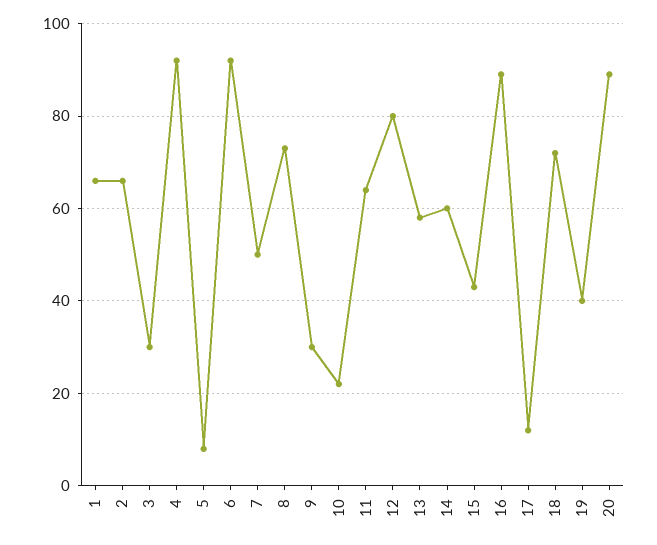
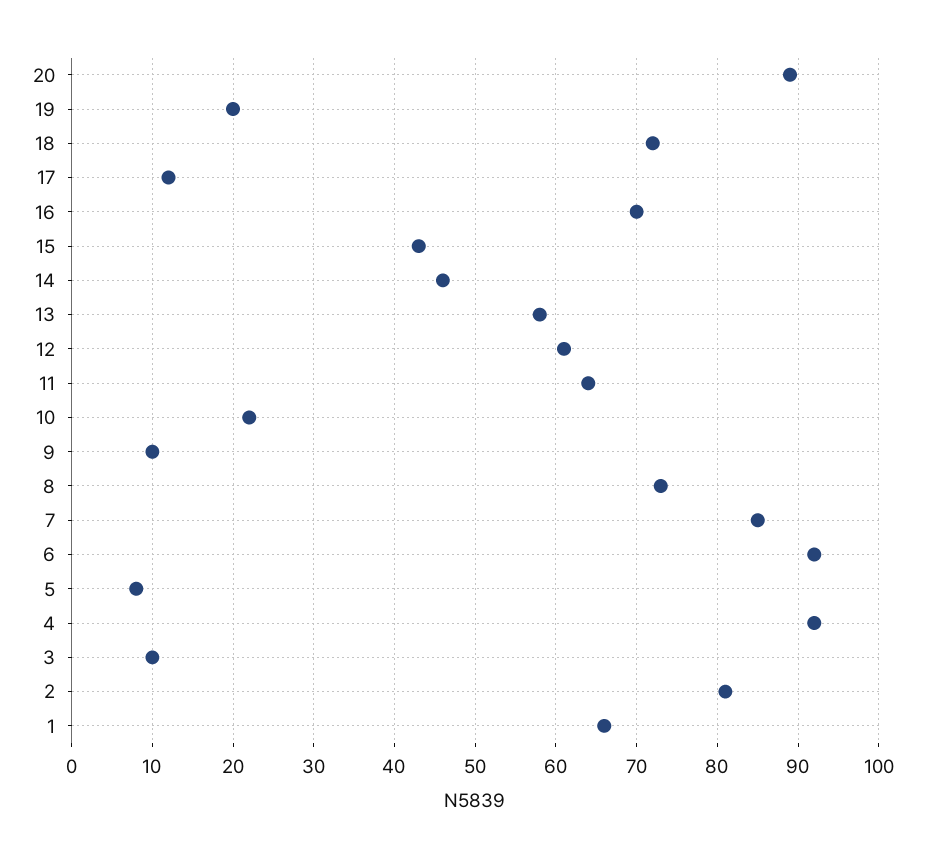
  {
    "1": 66,
-   "2": 65,
+   "2": 81,
-   "3": 30,
+   "3": 10,
    "4": 92,
    "5": 8,
    "6": 92,
-   "7": 50,
+   "7": 85,
    "8": 73,
-   "9": 30,
+   "9": 10,
    "10": 22,
    "11": 64,
-   "12": 80,
+   "12": 61,
    "13": 58,
-   "14": 60,
+   "14": 46,
    "15": 43,
-   "16": 90,
+   "16": 70,
    "17": 12,
    "18": 72,
-   "19": 40,
+   "19": 20,
    "20": 89
  }

